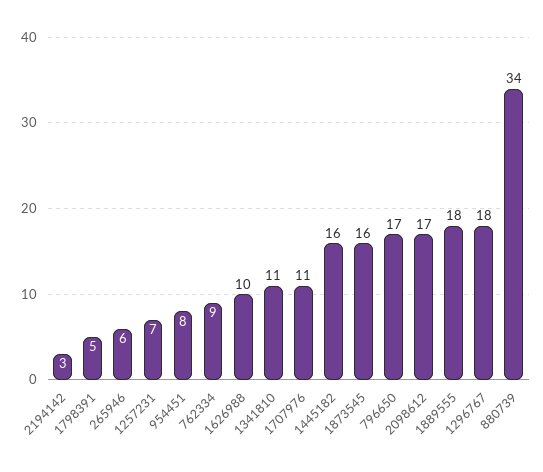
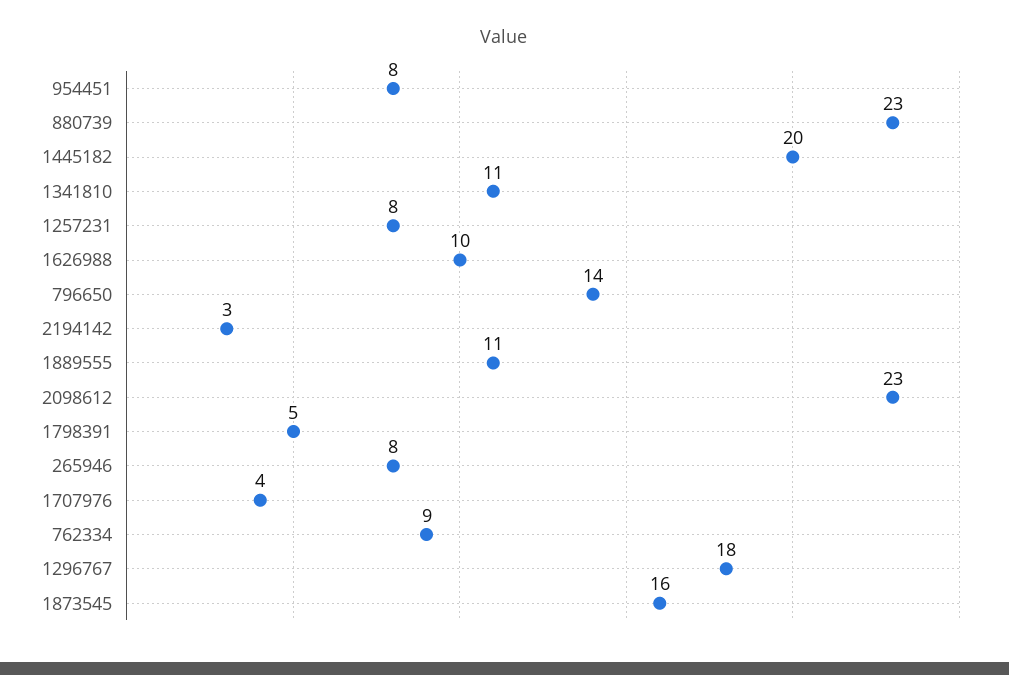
  {
    "2194142": 3,
    "1798391": 5,
-   "265946": 6,
+   "265946": 8,
-   "1257231": 7,
+   "1257231": 8,
    "954451": 8,
    "762334": 9,
    "1626988": 10,
    "1341810": 11,
-   "1707976": 11,
+   "1707976": 4,
-   "1445182": 16,
+   "1445182": 20,
    "1873545": 16,
-   "796650": 17,
+   "796650": 14,
-   "2098612": 17,
+   "2098612": 23,
-   "1889555": 18,
+   "1889555": 11,
    "1296767": 18,
-   "880739": 34
+   "880739": 23
  }

